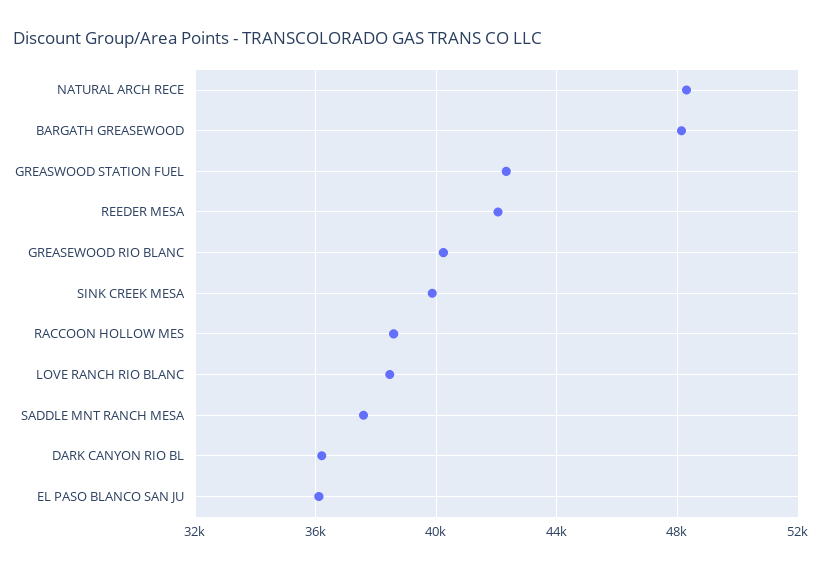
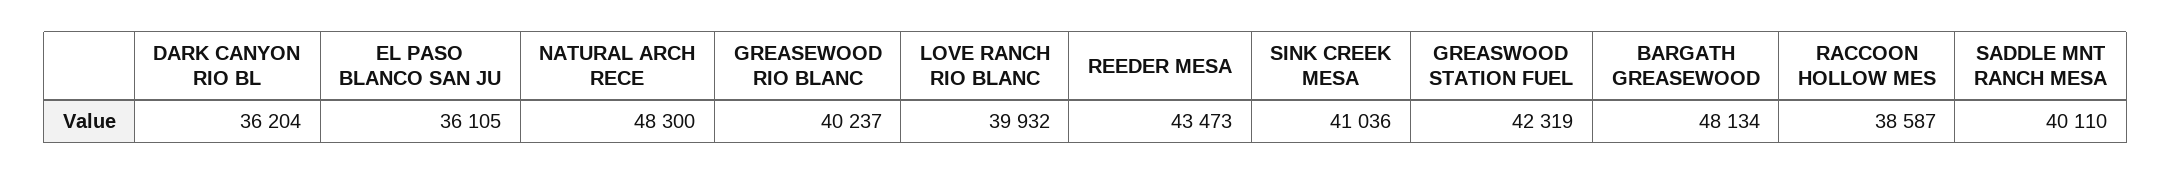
  {
    "NATURAL ARCH RECE": 48300,
    "BARGATH GREASEWOOD": 48134,
    "GREASWOOD STATION FUEL": 42319,
-   "REEDER MESA": 42000,
+   "REEDER MESA": 43473,
    "GREASEWOOD RIO BLANC": 40237,
-   "SINK CREEK MESA": 40000,
+   "SINK CREEK MESA": 41036,
    "RACCOON HOLLOW MES": 38587,
-   "LOVE RANCH RIO BLANC": 38500,
+   "LOVE RANCH RIO BLANC": 39932,
-   "SADDLE MNT RANCH MESA": 37500,
+   "SADDLE MNT RANCH MESA": 40110,
    "DARK CANYON RIO BL": 36204,
    "EL PASO BLANCO SAN JU": 36105
  }

